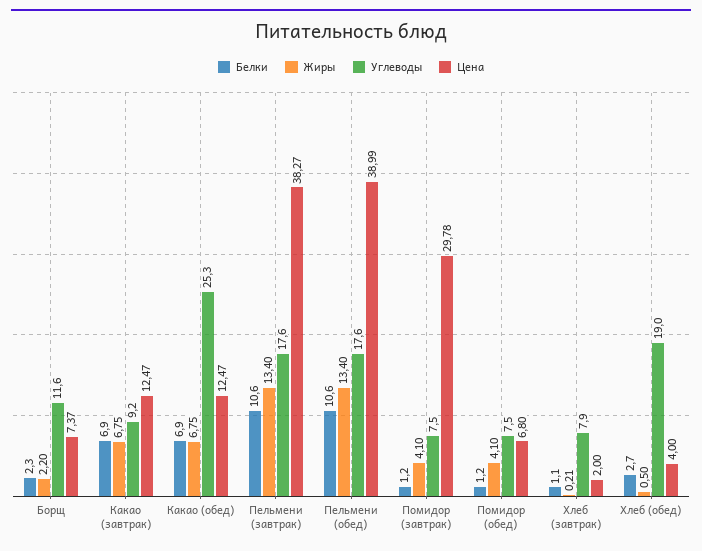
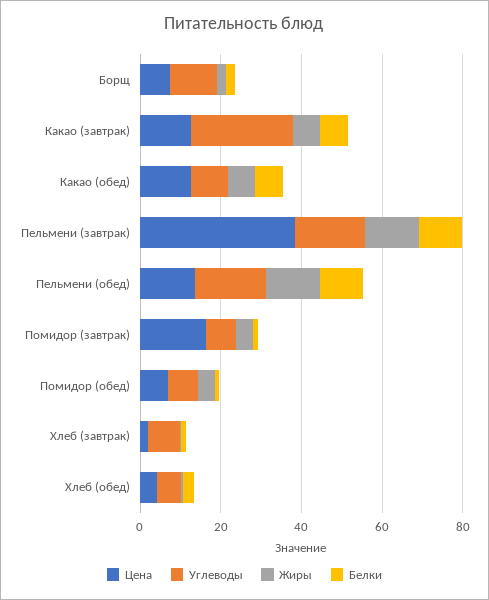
  {
    "Белки": {
      "Борщ": 2.3,
      "Какао (завтрак)": 6.9,
      "Какао (обед)": 6.9,
      "Пельмени (завтрак)": 10.6,
      "Пельмени (обед)": 10.6,
      "Помидор (завтрак)": 1.2,
      "Помидор (обед)": 1.2,
      "Хлеб (завтрак)": 1.1,
      "Хлеб (обед)": 2.7
    },
    "Жиры": {
      "Борщ": 2.2,
      "Какао (завтрак)": 6.75,
      "Какао (обед)": 6.75,
      "Пельмени (завтрак)": 13.4,
      "Пельмени (обед)": 13.4,
      "Помидор (завтрак)": 4.1,
      "Помидор (обед)": 4.1,
      "Хлеб (завтрак)": 0.21,
      "Хлеб (обед)": 0.5
    },
    "Углеводы": {
      "Борщ": 11.6,
-     "Какао (завтрак)": 9.2,
+     "Какао (завтрак)": 25,
-     "Какао (обед)": 25.3,
+     "Какао (обед)": 10,
      "Пельмени (завтрак)": 17.6,
      "Пельмени (обед)": 17.6,
      "Помидор (завтрак)": 7.5,
      "Помидор (обед)": 7.5,
      "Хлеб (завтрак)": 7.9,
-     "Хлеб (обед)": 19
+     "Хлеб (обед)": 5
    },
    "Цена": {
      "Борщ": 7.37,
      "Какао (завтрак)": 12.47,
      "Какао (обед)": 12.47,
      "Пельмени (завтрак)": 38.27,
-     "Пельмени (обед)": 38.99,
+     "Пельмени (обед)": 15,
-     "Помидор (завтрак)": 29.78,
+     "Помидор (завтрак)": 15,
      "Помидор (обед)": 6.8,
      "Хлеб (завтрак)": 2,
      "Хлеб (обед)": 4
    }
  }

